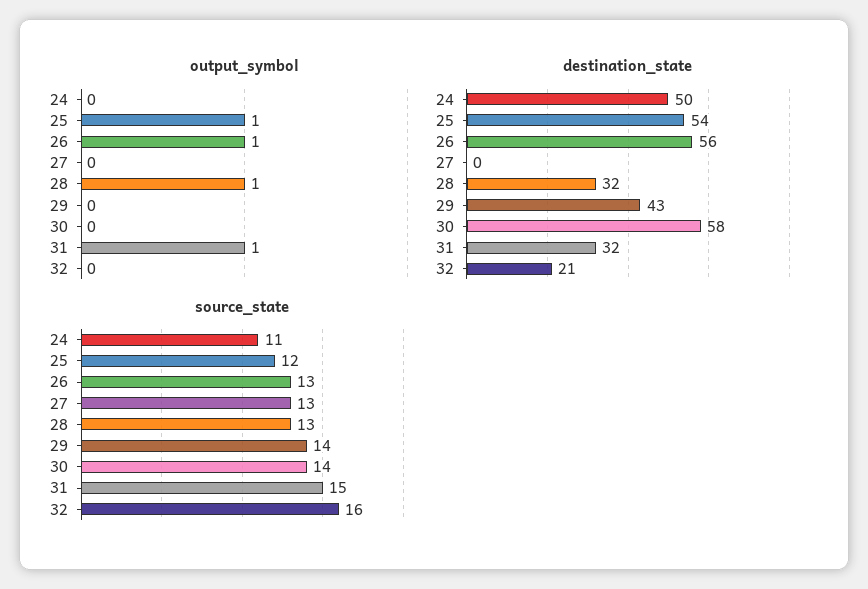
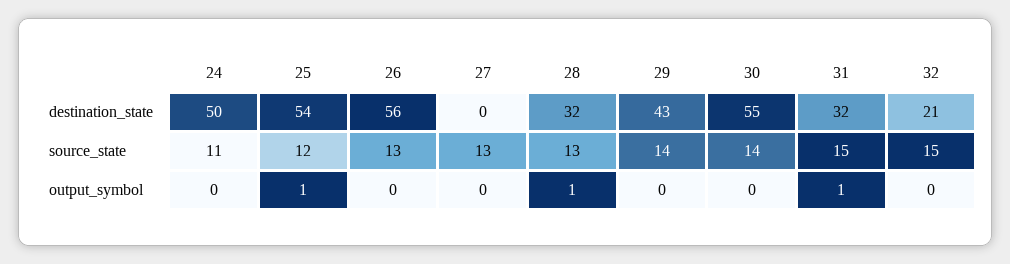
  {
    "output_symbol": {
      "24": 0,
      "25": 1,
-     "26": 1,
+     "26": 0,
      "27": 0,
      "28": 1,
      "29": 0,
      "30": 0,
      "31": 1,
      "32": 0
    },
    "destination_state": {
      "24": 50,
      "25": 54,
      "26": 56,
      "27": 0,
      "28": 32,
      "29": 43,
-     "30": 58,
+     "30": 55,
      "31": 32,
      "32": 21
    },
    "source_state": {
      "24": 11,
      "25": 12,
      "26": 13,
      "27": 13,
      "28": 13,
      "29": 14,
      "30": 14,
      "31": 15,
-     "32": 16
+     "32": 15
    }
  }

